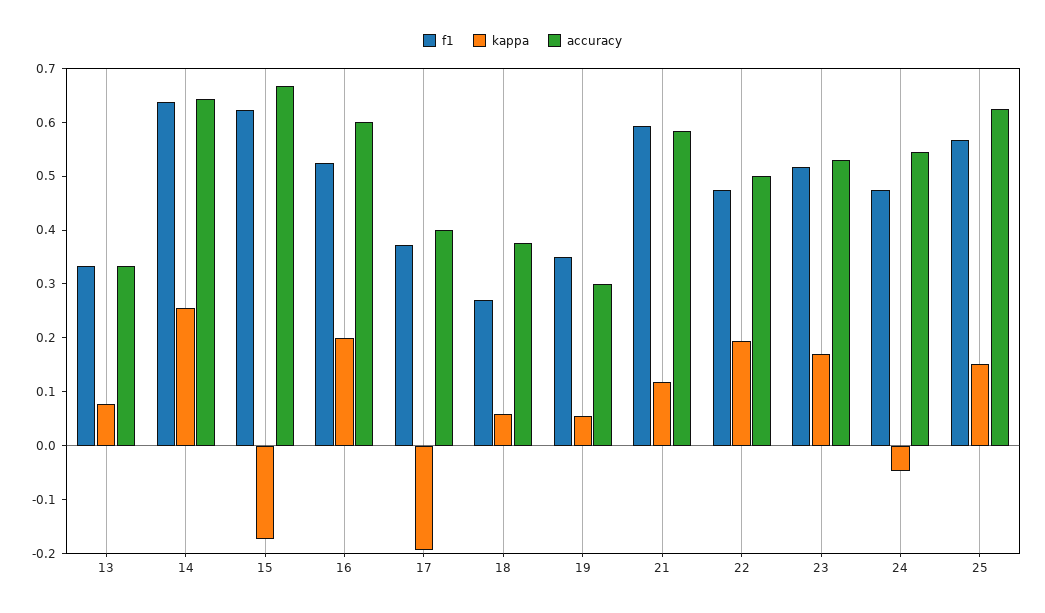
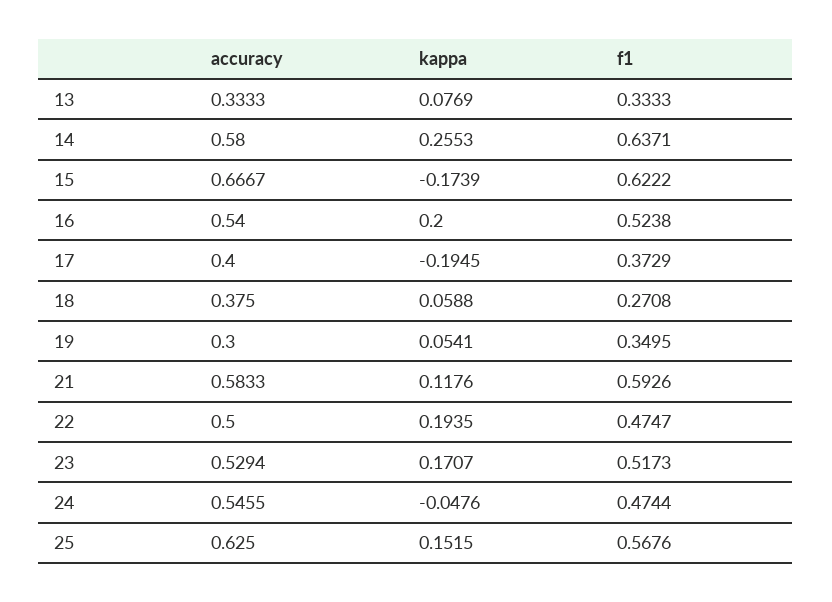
  {
    "f1": {
      "13": 0.3333,
      "14": 0.6371,
      "15": 0.6222,
      "16": 0.5238,
      "17": 0.3729,
      "18": 0.2708,
      "19": 0.3495,
      "21": 0.5926,
      "22": 0.4747,
      "23": 0.5173,
      "24": 0.4744,
      "25": 0.5676
    },
    "kappa": {
      "13": 0.0769,
      "14": 0.2553,
      "15": -0.1739,
      "16": 0.2,
      "17": -0.1945,
      "18": 0.0588,
      "19": 0.0541,
      "21": 0.1176,
      "22": 0.1935,
      "23": 0.1707,
      "24": -0.0476,
      "25": 0.1515
    },
    "accuracy": {
      "13": 0.3333,
-     "14": 0.64,
+     "14": 0.58,
      "15": 0.6667,
-     "16": 0.6,
+     "16": 0.54,
      "17": 0.4,
      "18": 0.375,
      "19": 0.3,
      "21": 0.5833,
      "22": 0.5,
      "23": 0.5294,
      "24": 0.5455,
      "25": 0.625
    }
  }

